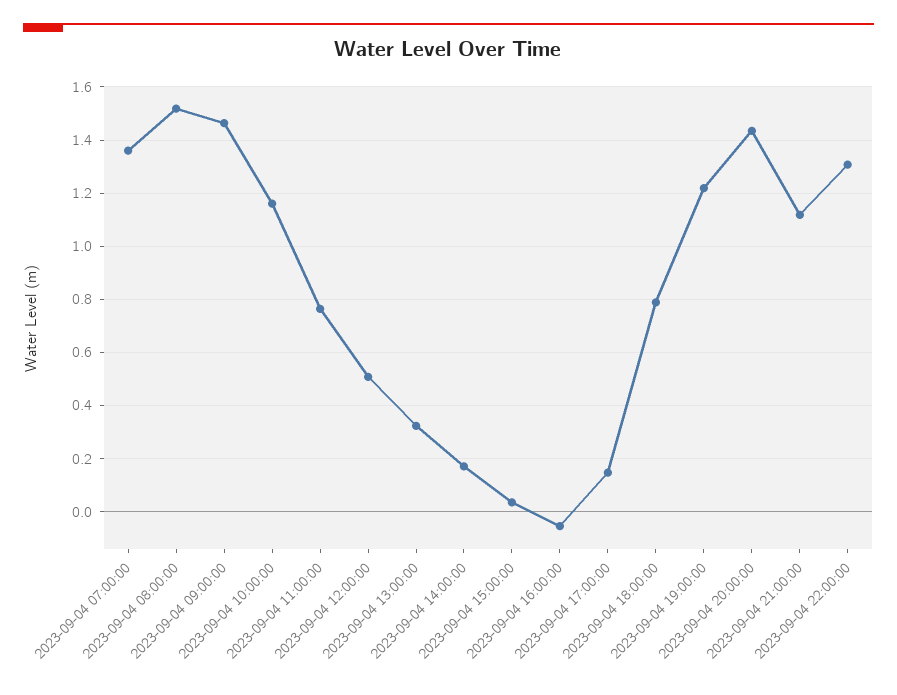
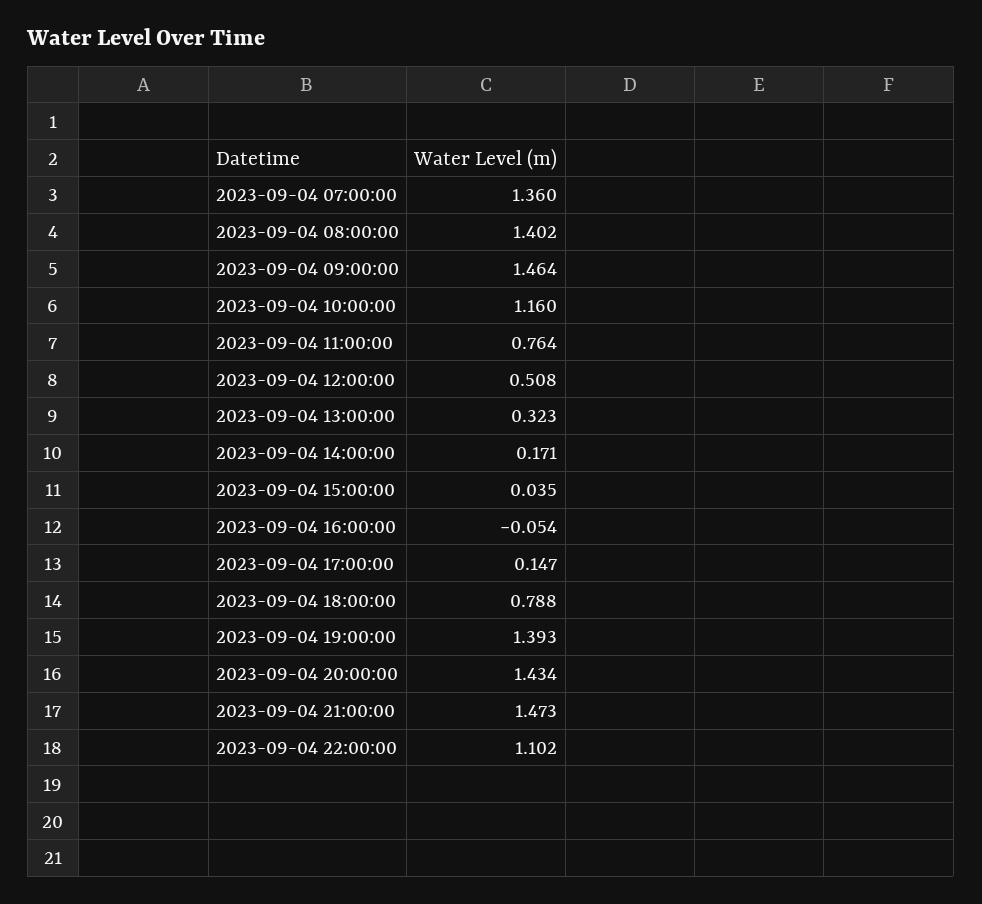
  {
    "2023-09-04 07:00:00": 1.36,
-   "2023-09-04 08:00:00": 1.525,
+   "2023-09-04 08:00:00": 1.402,
    "2023-09-04 09:00:00": 1.464,
    "2023-09-04 10:00:00": 1.16,
    "2023-09-04 11:00:00": 0.764,
    "2023-09-04 12:00:00": 0.508,
    "2023-09-04 13:00:00": 0.323,
    "2023-09-04 14:00:00": 0.171,
    "2023-09-04 15:00:00": 0.035,
    "2023-09-04 16:00:00": -0.054,
    "2023-09-04 17:00:00": 0.147,
    "2023-09-04 18:00:00": 0.788,
-   "2023-09-04 19:00:00": 1.225,
+   "2023-09-04 19:00:00": 1.393,
    "2023-09-04 20:00:00": 1.434,
-   "2023-09-04 21:00:00": 1.125,
+   "2023-09-04 21:00:00": 1.473,
-   "2023-09-04 22:00:00": 1.3
+   "2023-09-04 22:00:00": 1.102
  }

